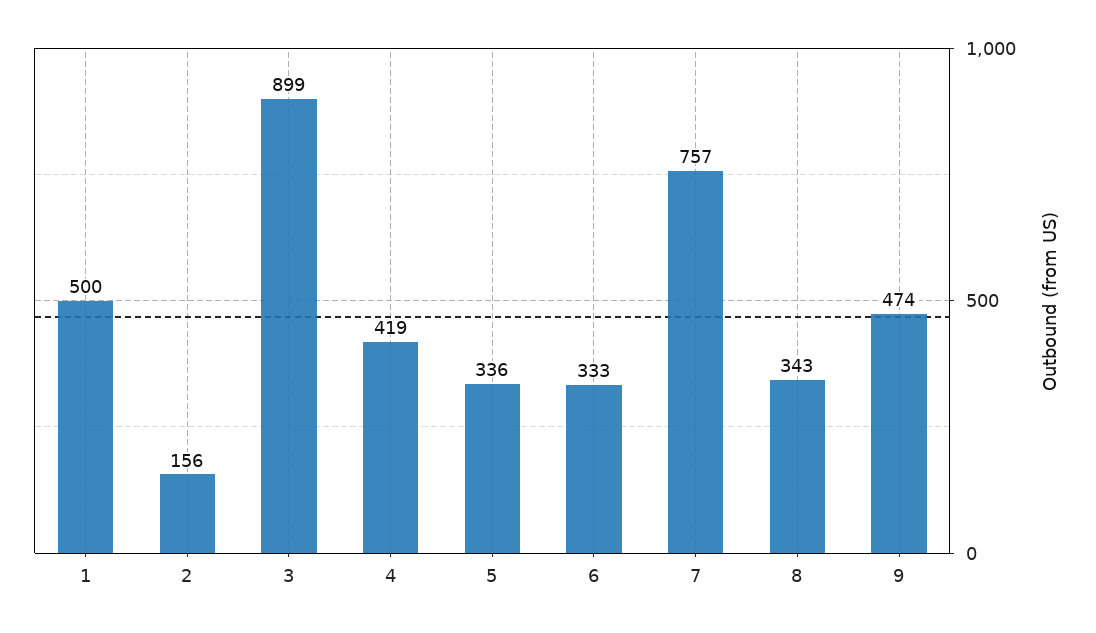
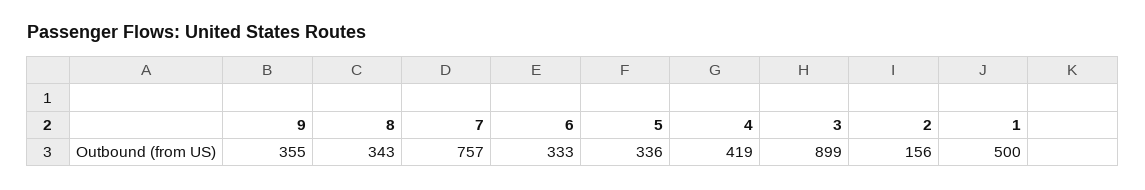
  {
    "1": 500,
    "2": 156,
    "3": 899,
    "4": 419,
    "5": 336,
    "6": 333,
    "7": 757,
    "8": 343,
-   "9": 474
+   "9": 355
  }

